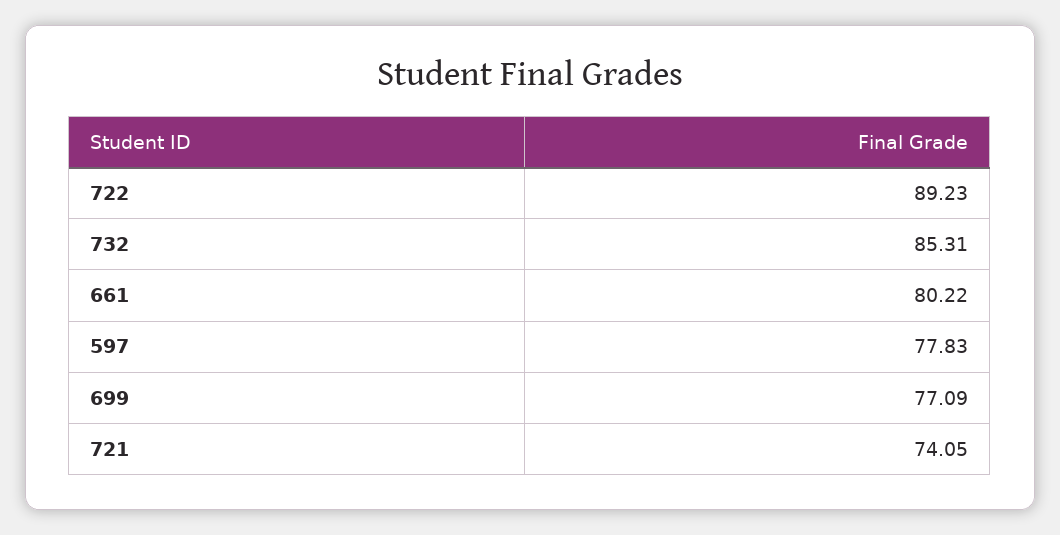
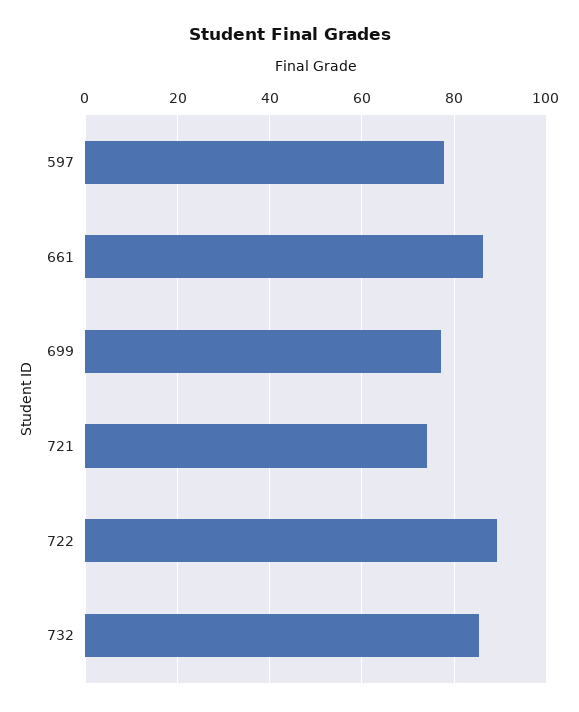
  {
    "722": 89.23,
    "732": 85.31,
-   "661": 80.22,
+   "661": 86,
    "597": 77.83,
    "699": 77.09,
    "721": 74.05
  }

